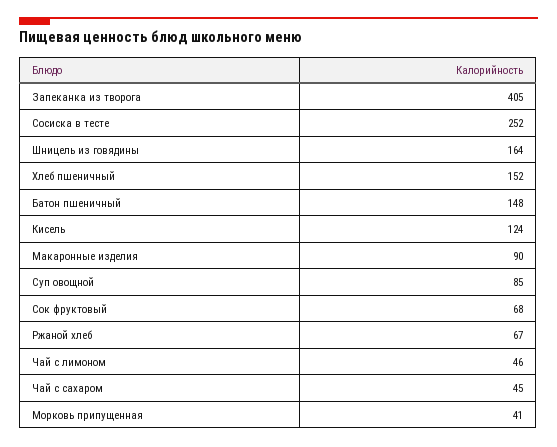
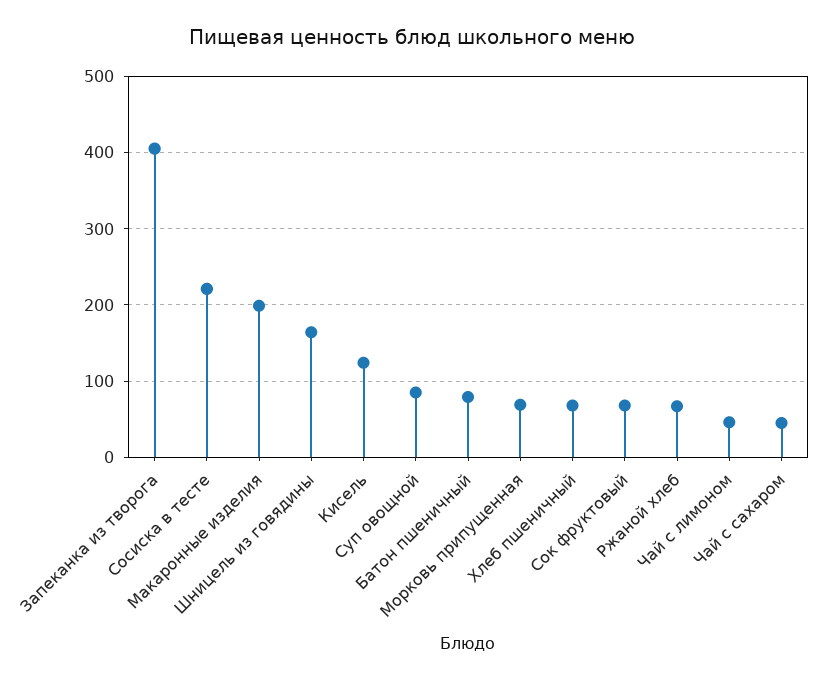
  {
    "Запеканка из творога": 405,
-   "Сосиска в тесте": 252,
+   "Сосиска в тесте": 220,
    "Шницель из говядины": 164,
-   "Хлеб пшеничный": 152,
+   "Хлеб пшеничный": 70,
-   "Батон пшеничный": 148,
+   "Батон пшеничный": 80,
    "Кисель": 124,
-   "Макаронные изделия": 90,
+   "Макаронные изделия": 200,
    "Суп овощной": 85,
    "Сок фруктовый": 68,
    "Ржаной хлеб": 67,
    "Чай с лимоном": 46,
    "Чай с сахаром": 45,
-   "Морковь припущенная": 41
+   "Морковь припущенная": 70
  }

